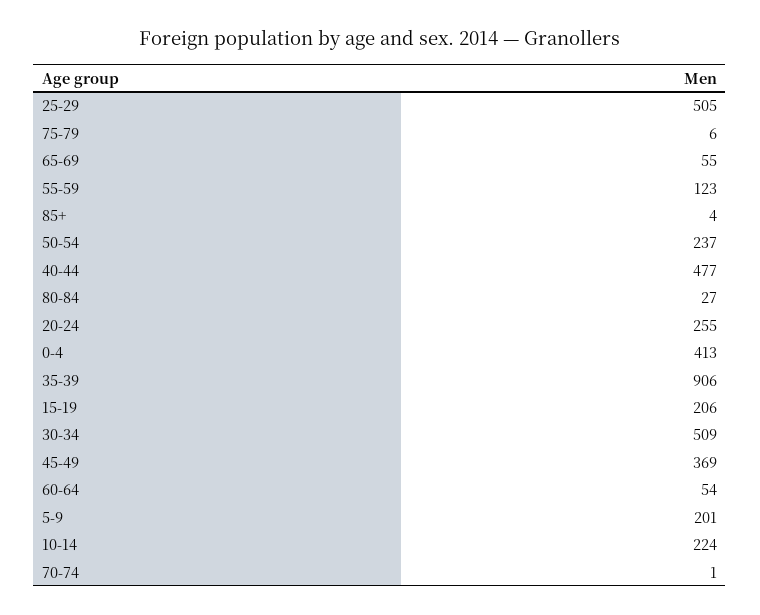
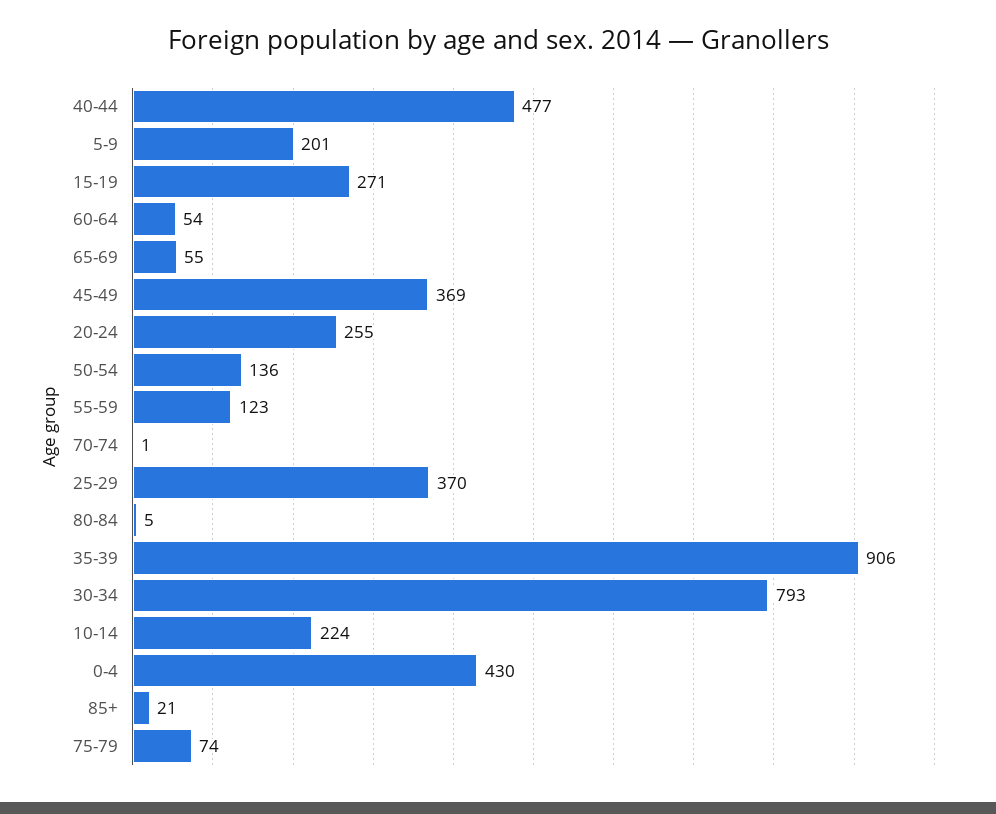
  {
-   "25-29": 505,
+   "25-29": 370,
-   "75-79": 6,
+   "75-79": 74,
    "65-69": 55,
    "55-59": 123,
-   "85+": 4,
+   "85+": 21,
-   "50-54": 237,
+   "50-54": 136,
    "40-44": 477,
-   "80-84": 27,
+   "80-84": 5,
    "20-24": 255,
-   "0-4": 413,
+   "0-4": 430,
    "35-39": 906,
-   "15-19": 206,
+   "15-19": 271,
-   "30-34": 509,
+   "30-34": 793,
    "45-49": 369,
    "60-64": 54,
    "5-9": 201,
    "10-14": 224,
    "70-74": 1
  }

